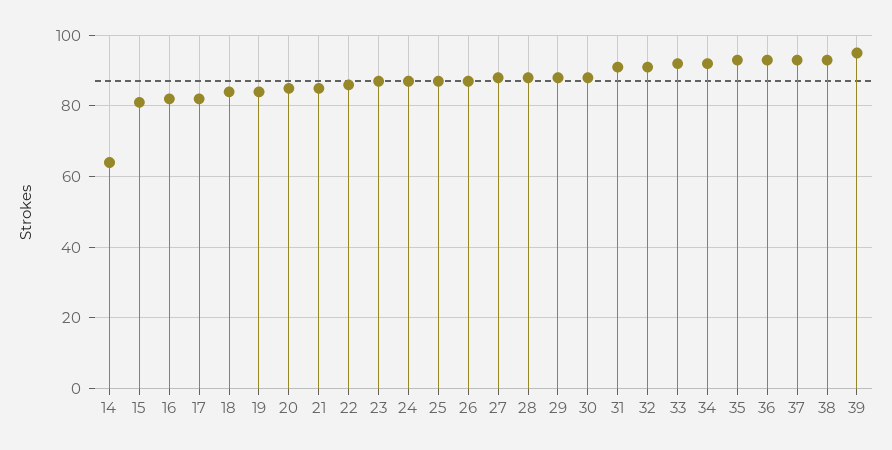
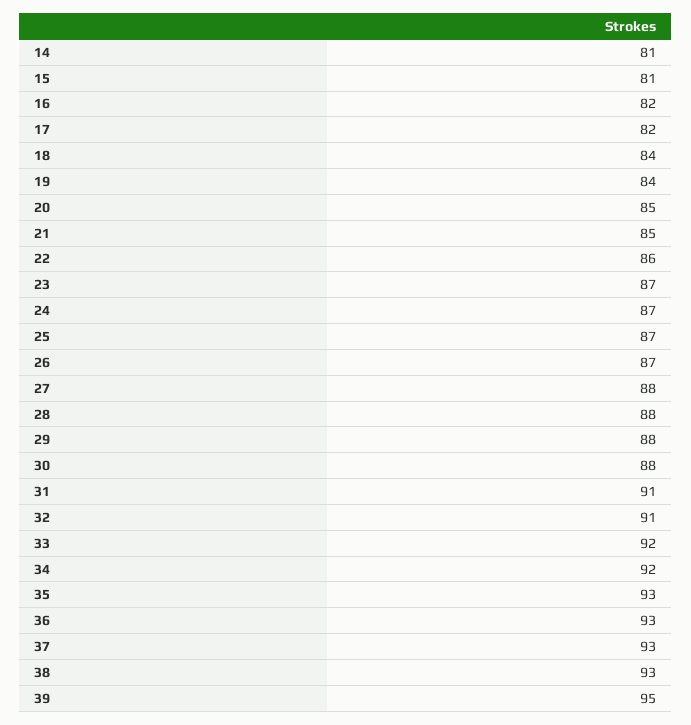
  {
-   "14": 65,
+   "14": 81,
    "15": 81,
    "16": 82,
    "17": 82,
    "18": 84,
    "19": 84,
    "20": 85,
    "21": 85,
    "22": 86,
    "23": 87,
    "24": 87,
    "25": 87,
    "26": 87,
    "27": 88,
    "28": 88,
    "29": 88,
    "30": 88,
    "31": 91,
    "32": 91,
    "33": 92,
    "34": 92,
    "35": 93,
    "36": 93,
    "37": 93,
    "38": 93,
    "39": 95
  }

